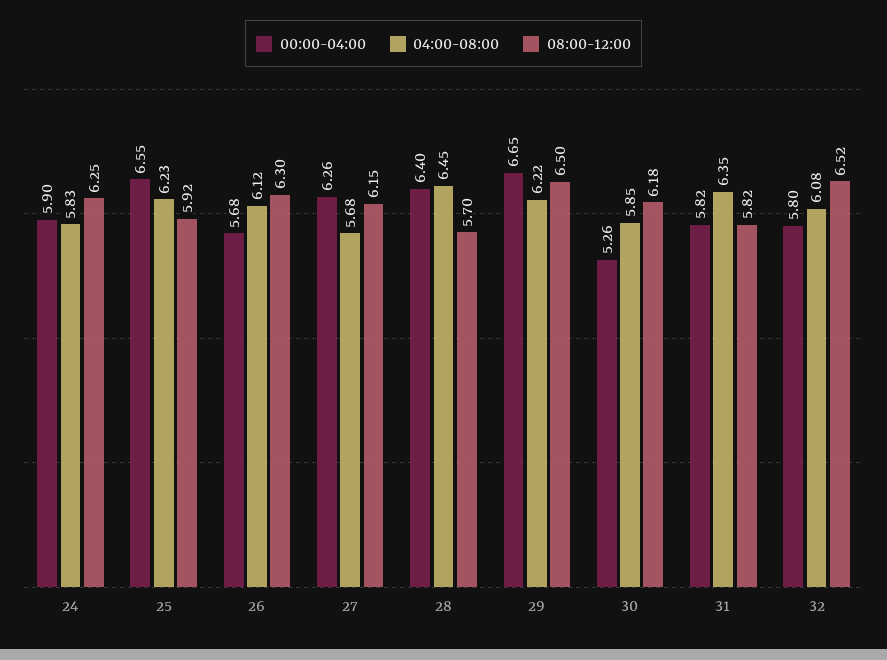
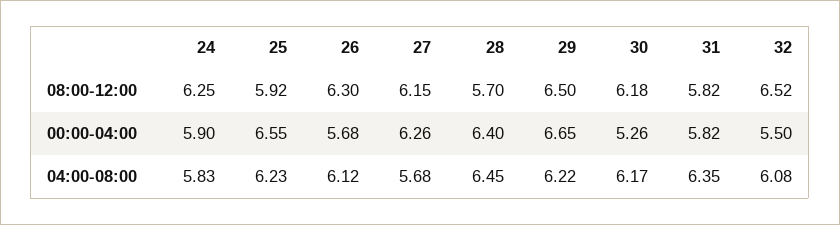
  {
    "00:00-04:00": {
      "24": 5.9,
      "25": 6.55,
      "26": 5.68,
      "27": 6.26,
      "28": 6.4,
      "29": 6.65,
      "30": 5.26,
      "31": 5.82,
-     "32": 5.8
+     "32": 5.5
    },
    "04:00-08:00": {
      "24": 5.83,
      "25": 6.23,
      "26": 6.12,
      "27": 5.68,
      "28": 6.45,
      "29": 6.22,
-     "30": 5.85,
+     "30": 6.17,
      "31": 6.35,
      "32": 6.08
    },
    "08:00-12:00": {
      "24": 6.25,
      "25": 5.92,
      "26": 6.3,
      "27": 6.15,
      "28": 5.7,
      "29": 6.5,
      "30": 6.18,
      "31": 5.82,
      "32": 6.52
    }
  }

